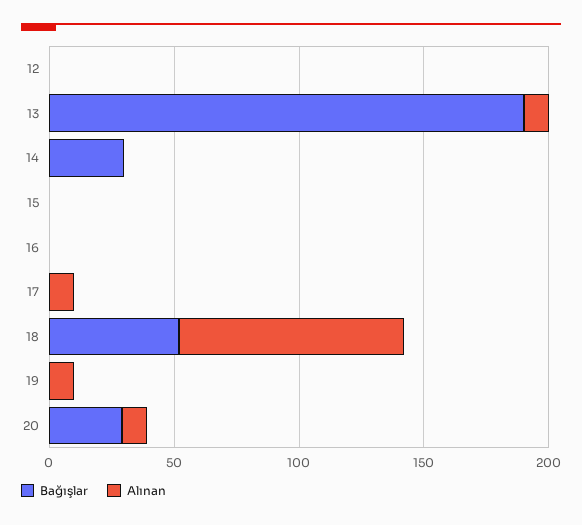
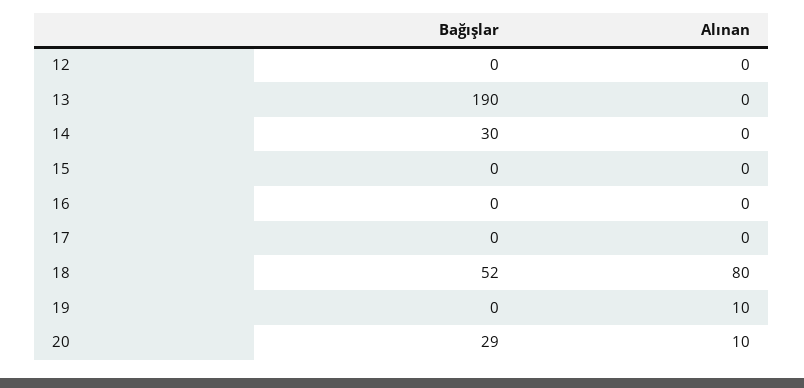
  {
    "Bağışlar": {
      "12": 0,
      "13": 190,
      "14": 30,
      "15": 0,
      "16": 0,
      "17": 0,
      "18": 52,
      "19": 0,
      "20": 29
    },
    "Alınan": {
      "12": 0,
-     "13": 10,
+     "13": 0,
      "14": 0,
      "15": 0,
      "16": 0,
-     "17": 10,
+     "17": 0,
-     "18": 90,
+     "18": 80,
      "19": 10,
      "20": 10
    }
  }

